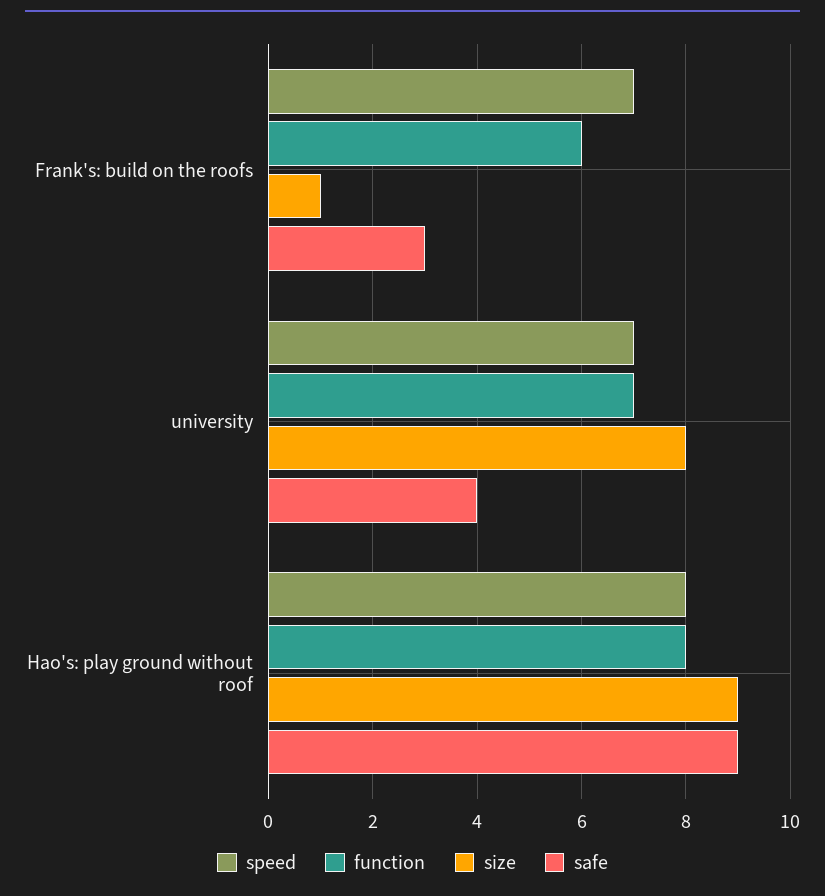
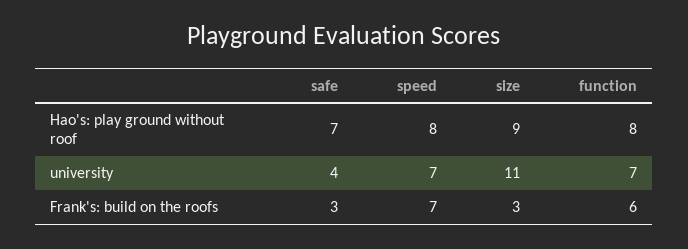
  {
    "speed": {
      "Frank's: build on the roofs": 7,
      "university": 7,
      "Hao's: play ground without roof": 8
    },
    "function": {
      "Frank's: build on the roofs": 6,
      "university": 7,
      "Hao's: play ground without roof": 8
    },
    "size": {
-     "Frank's: build on the roofs": 1,
+     "Frank's: build on the roofs": 3,
-     "university": 8,
+     "university": 11,
      "Hao's: play ground without roof": 9
    },
    "safe": {
      "Frank's: build on the roofs": 3,
      "university": 4,
-     "Hao's: play ground without roof": 9
+     "Hao's: play ground without roof": 7
    }
  }

